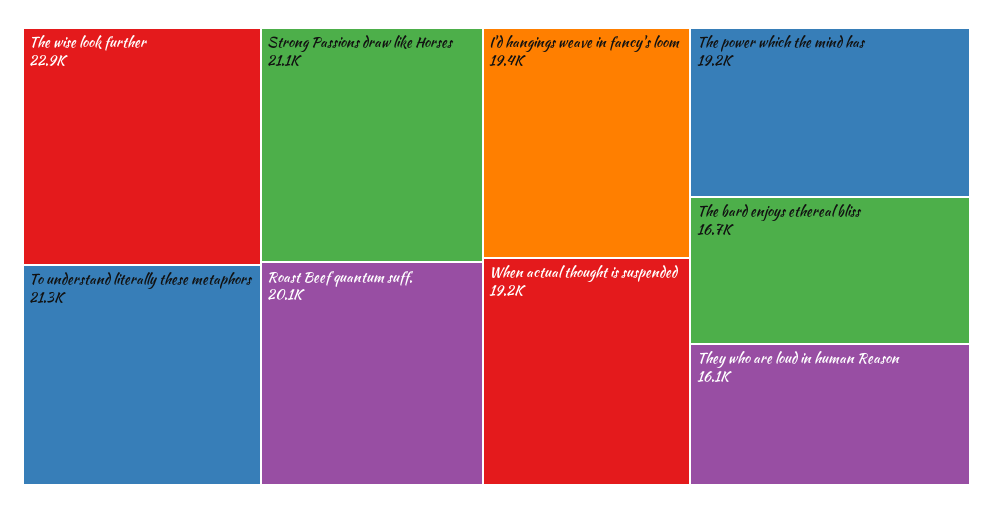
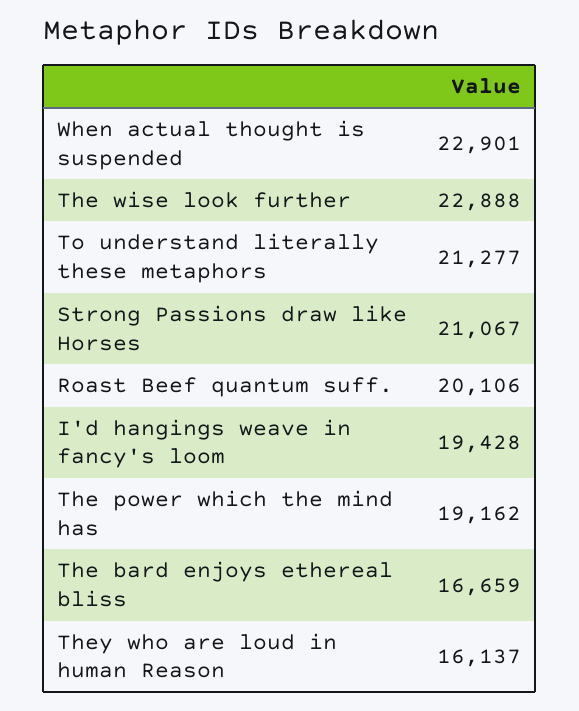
  {
    "The wise look further": 22888,
    "To understand literally these metaphors": 21277,
    "Strong Passions draw like Horses": 21067,
    "Roast Beef quantum suff.": 20106,
    "I'd hangings weave in fancy's loom": 19428,
-   "When actual thought is suspended": 19200,
+   "When actual thought is suspended": 22901,
    "The power which the mind has": 19162,
    "The bard enjoys ethereal bliss": 16659,
    "They who are loud in human Reason": 16137
  }

